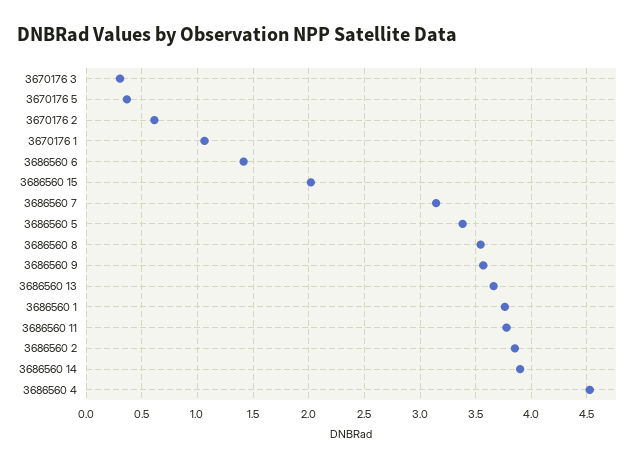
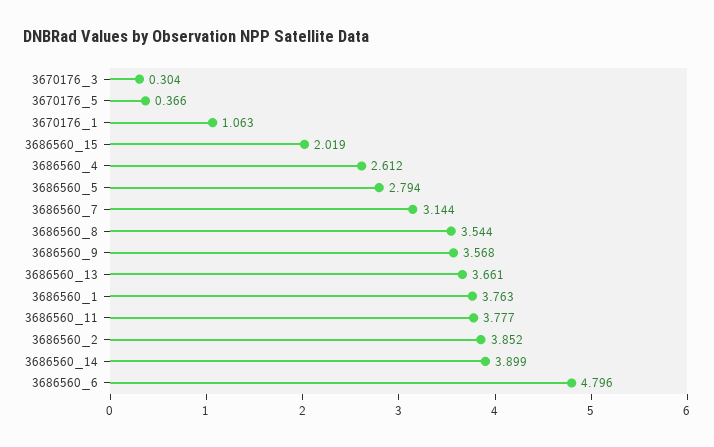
  {
    "3670176 3": 0.304,
    "3670176 5": 0.366,
-   "3670176 2": 0.6,
    "3670176 1": 1.063,
-   "3686560 6": 1.4,
+   "3686560 6": 4.796,
    "3686560 15": 2.019,
    "3686560 7": 3.144,
-   "3686560 5": 3.4,
+   "3686560 5": 2.794,
    "3686560 8": 3.544,
    "3686560 9": 3.568,
    "3686560 13": 3.661,
    "3686560 1": 3.763,
    "3686560 11": 3.777,
    "3686560 2": 3.852,
    "3686560 14": 3.899,
-   "3686560 4": 4.5
+   "3686560 4": 2.612
  }

